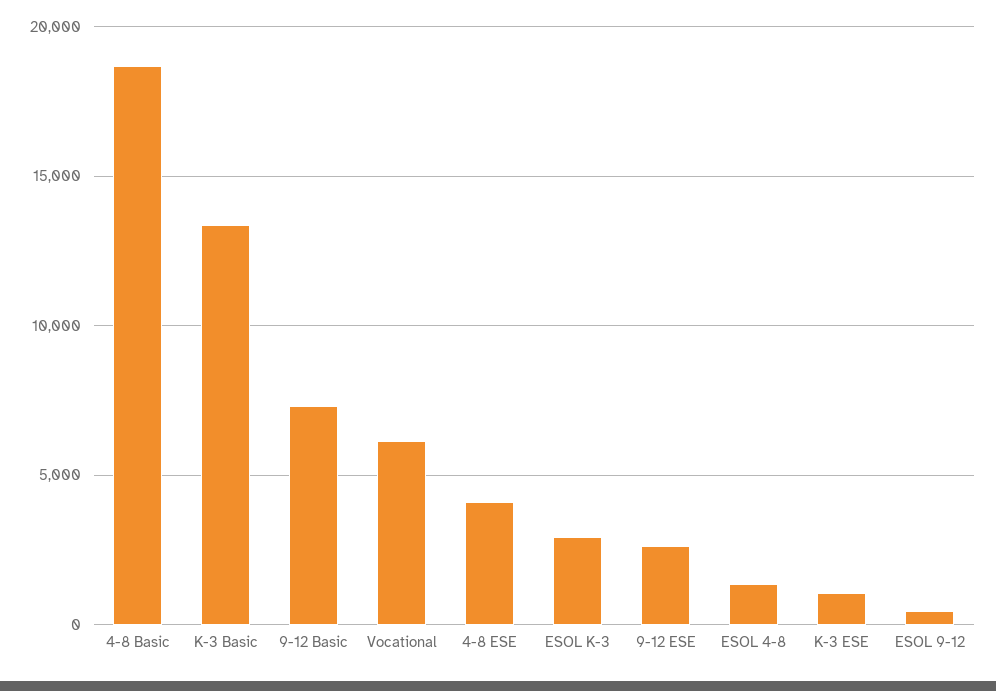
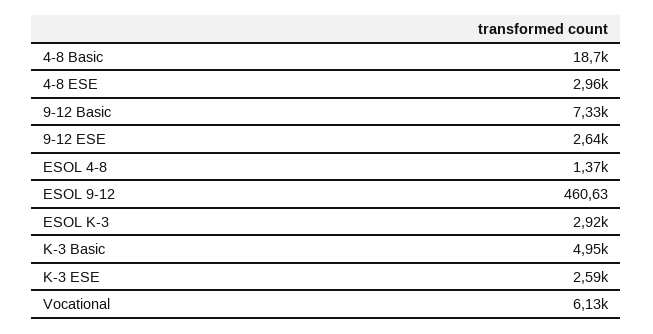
  {
    "4-8 Basic": 18700,
-   "K-3 Basic": 13500,
+   "K-3 Basic": 4950,
    "9-12 Basic": 7330,
    "Vocational": 6130,
-   "4-8 ESE": 4000,
+   "4-8 ESE": 2960,
    "ESOL K-3": 2920,
    "9-12 ESE": 2640,
    "ESOL 4-8": 1370,
-   "K-3 ESE": 1000,
+   "K-3 ESE": 2590,
    "ESOL 9-12": 460.63
  }

